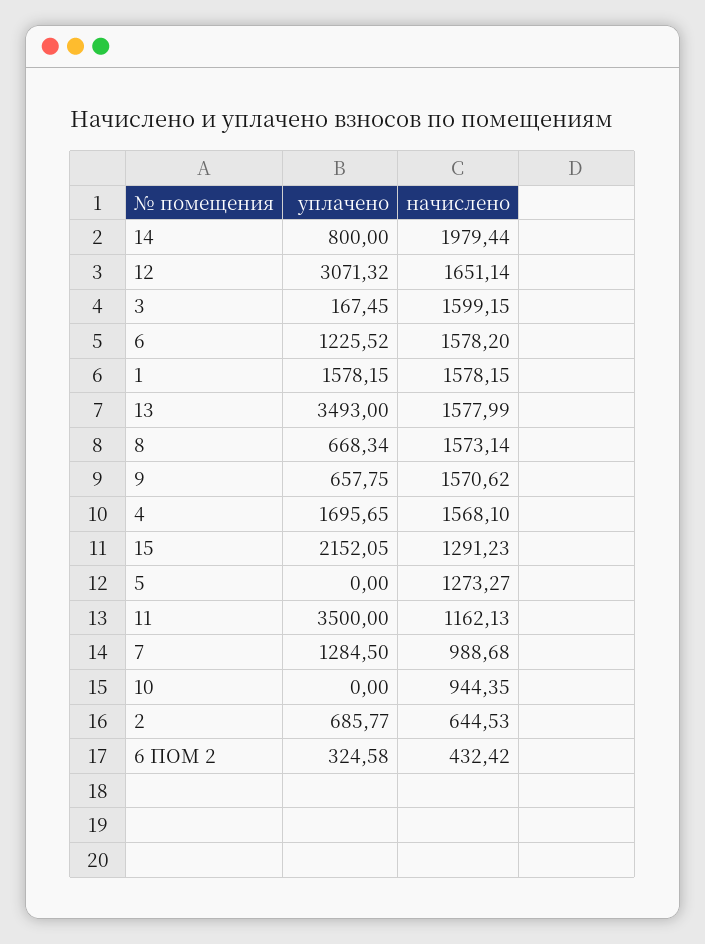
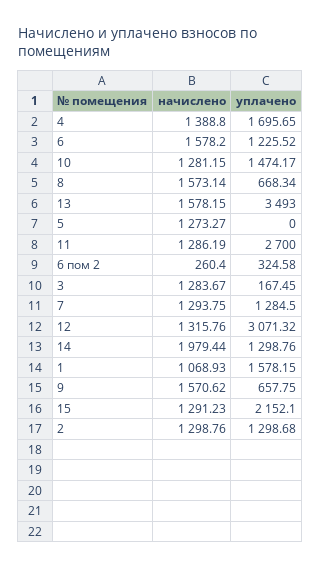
  {
    "уплачено": {
-     "14": 800,
+     "14": 1298.76,
      "12": 3071.32,
      "3": 167.45,
      "6": 1225.52,
      "1": 1578.15,
      "13": 3493,
      "8": 668.34,
      "9": 657.75,
      "4": 1695.65,
-     "15": 2152.05,
+     "15": 2152.1,
      "5": 0,
-     "11": 3500,
+     "11": 2700,
      "7": 1284.5,
-     "10": 0,
+     "10": 1474.17,
-     "2": 685.77,
+     "2": 1298.68,
      "6 ПОМ 2": 324.58
    },
    "начислено": {
      "14": 1979.44,
-     "12": 1651.14,
+     "12": 1315.76,
-     "3": 1599.15,
+     "3": 1283.67,
      "6": 1578.2,
-     "1": 1578.15,
+     "1": 1068.93,
-     "13": 1577.99,
+     "13": 1578.15,
      "8": 1573.14,
      "9": 1570.62,
-     "4": 1568.1,
+     "4": 1388.8,
      "15": 1291.23,
      "5": 1273.27,
-     "11": 1162.13,
+     "11": 1286.19,
-     "7": 988.68,
+     "7": 1293.75,
-     "10": 944.35,
+     "10": 1281.15,
-     "2": 644.53,
+     "2": 1298.76,
-     "6 ПОМ 2": 432.42
+     "6 ПОМ 2": 260.4
    }
  }

